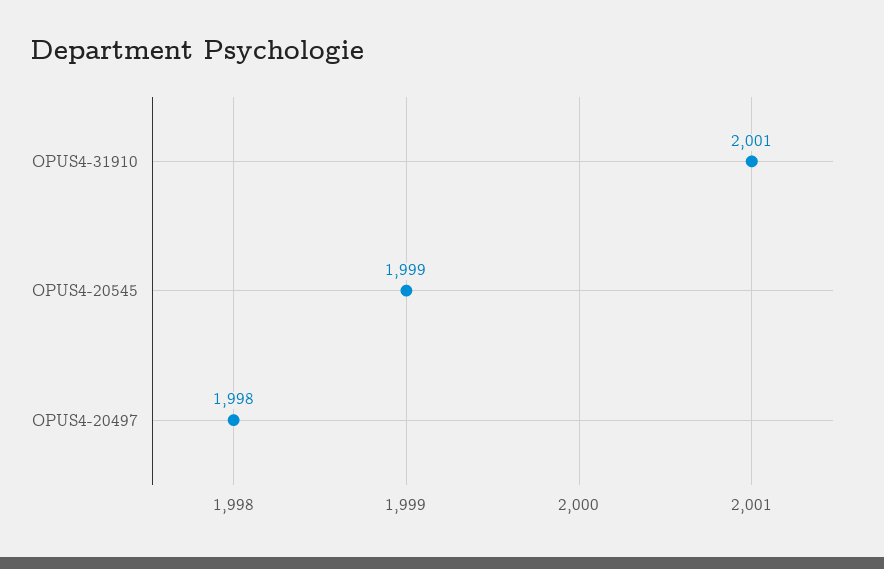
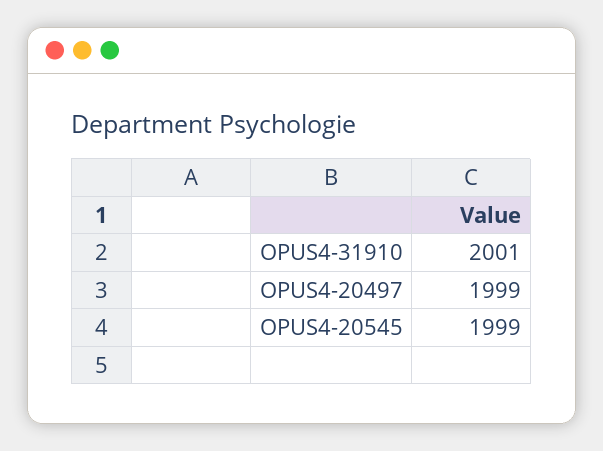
  {
    "OPUS4-31910": 2001,
    "OPUS4-20545": 1999,
-   "OPUS4-20497": 1998
+   "OPUS4-20497": 1999
  }

